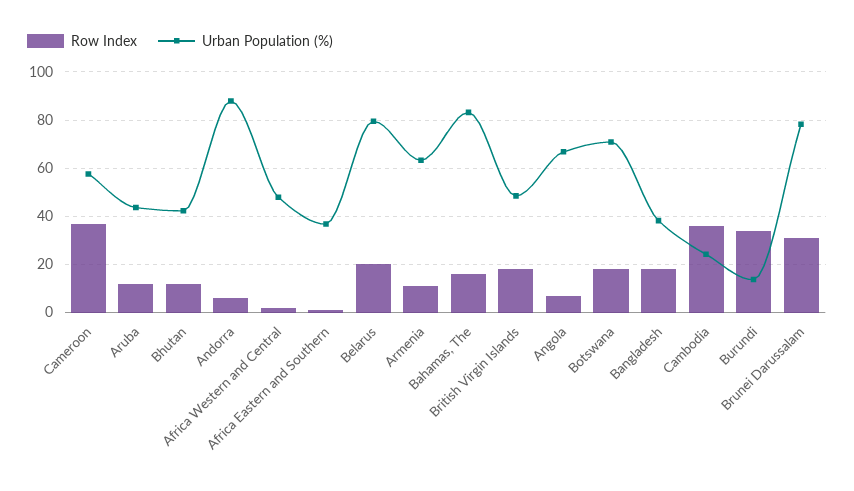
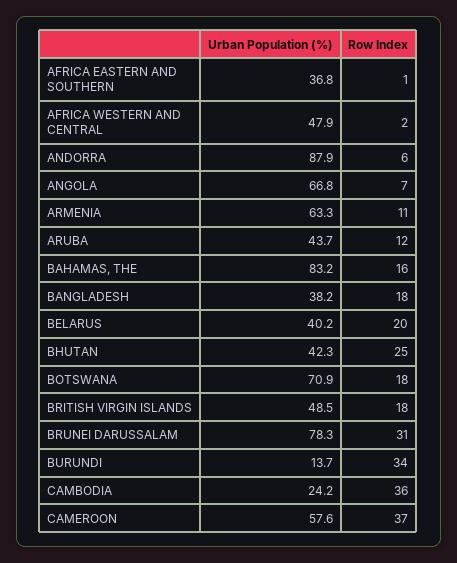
  {
    "Row Index": {
      "Cameroon": 37,
      "Aruba": 12,
-     "Bhutan": 12.5,
+     "Bhutan": 25,
      "Andorra": 6,
      "Africa Western and Central": 2,
      "Africa Eastern and Southern": 1,
      "Belarus": 20,
      "Armenia": 11,
      "Bahamas, The": 16,
      "British Virgin Islands": 18,
      "Angola": 7,
      "Botswana": 18,
      "Bangladesh": 18,
      "Cambodia": 36,
      "Burundi": 34,
      "Brunei Darussalam": 31
    },
    "Urban Population (%)": {
      "Cameroon": 57.6,
      "Aruba": 43.7,
      "Bhutan": 42.3,
      "Andorra": 87.9,
      "Africa Western and Central": 47.9,
      "Africa Eastern and Southern": 36.8,
-     "Belarus": 80,
+     "Belarus": 40.2,
      "Armenia": 63.3,
      "Bahamas, The": 83.2,
      "British Virgin Islands": 48.5,
      "Angola": 66.8,
      "Botswana": 70.9,
      "Bangladesh": 38.2,
      "Cambodia": 24.2,
      "Burundi": 13.7,
      "Brunei Darussalam": 78.3
    }
  }

